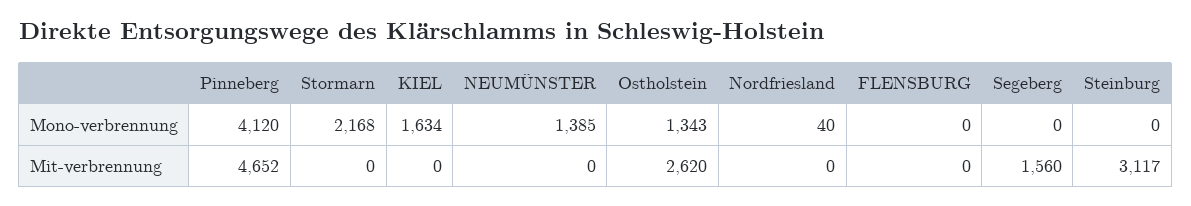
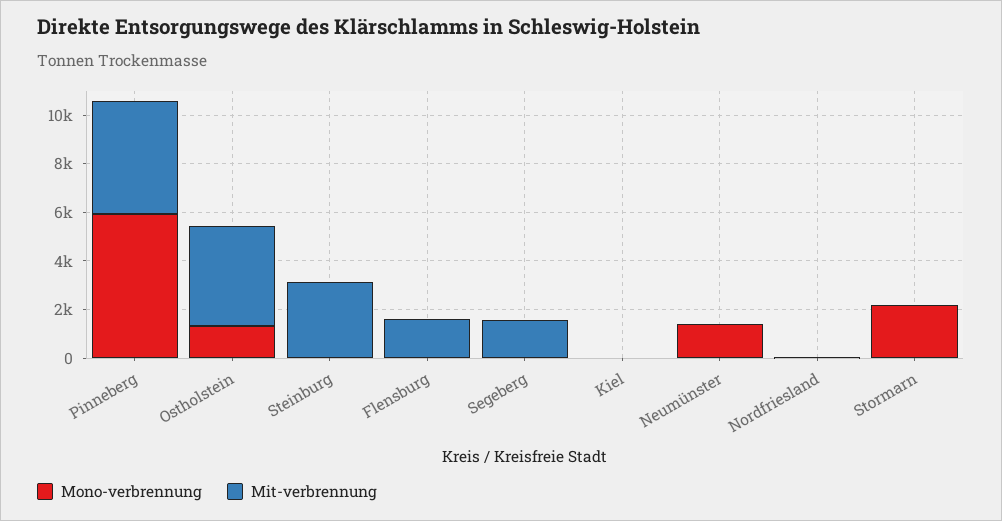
  {
    "Mono-verbrennung": {
-     "Pinneberg": 4120,
+     "Pinneberg": 6000,
      "Stormarn": 2168,
-     "KIEL": 1634,
+     "KIEL": 0,
      "NEUMÜNSTER": 1385,
      "Ostholstein": 1343,
      "Nordfriesland": 40,
      "FLENSBURG": 0,
      "Segeberg": 0,
      "Steinburg": 0
    },
    "Mit-verbrennung": {
      "Pinneberg": 4652,
      "Stormarn": 0,
      "KIEL": 0,
      "NEUMÜNSTER": 0,
-     "Ostholstein": 2620,
+     "Ostholstein": 4000,
      "Nordfriesland": 0,
-     "FLENSBURG": 0,
+     "FLENSBURG": 1500,
      "Segeberg": 1560,
      "Steinburg": 3117
    }
  }

